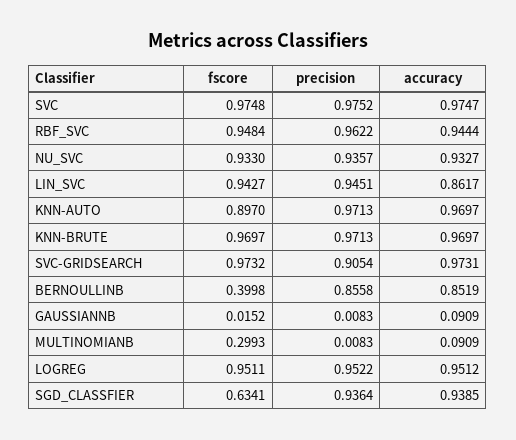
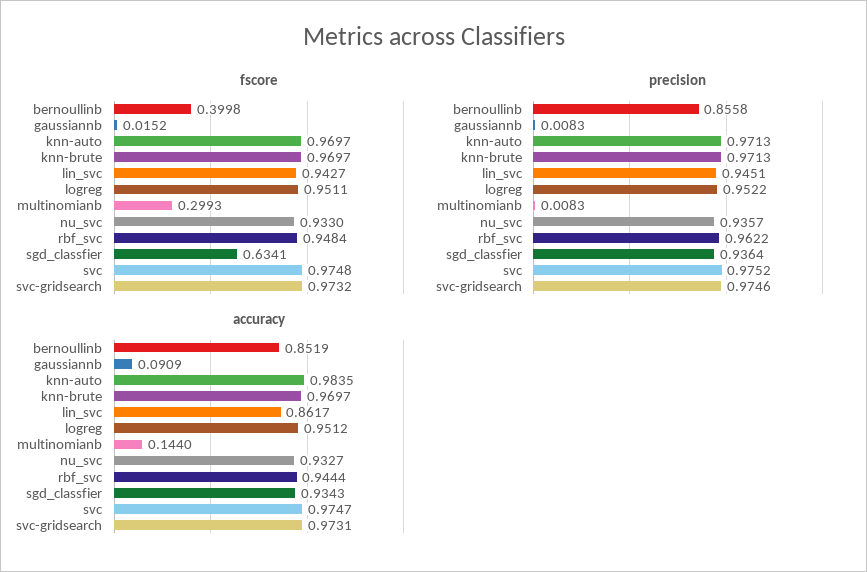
  {
    "fscore": {
      "SVC": 0.9748,
      "RBF_SVC": 0.9484,
      "NU_SVC": 0.933,
      "LIN_SVC": 0.9427,
-     "KNN-AUTO": 0.897,
+     "KNN-AUTO": 0.9697,
      "KNN-BRUTE": 0.9697,
      "SVC-GRIDSEARCH": 0.9732,
      "BERNOULLINB": 0.3998,
      "GAUSSIANNB": 0.0152,
      "MULTINOMIANB": 0.2993,
      "LOGREG": 0.9511,
      "SGD_CLASSFIER": 0.6341
    },
    "precision": {
      "SVC": 0.9752,
      "RBF_SVC": 0.9622,
      "NU_SVC": 0.9357,
      "LIN_SVC": 0.9451,
      "KNN-AUTO": 0.9713,
      "KNN-BRUTE": 0.9713,
-     "SVC-GRIDSEARCH": 0.9054,
+     "SVC-GRIDSEARCH": 0.9746,
      "BERNOULLINB": 0.8558,
      "GAUSSIANNB": 0.0083,
      "MULTINOMIANB": 0.0083,
      "LOGREG": 0.9522,
      "SGD_CLASSFIER": 0.9364
    },
    "accuracy": {
      "SVC": 0.9747,
      "RBF_SVC": 0.9444,
      "NU_SVC": 0.9327,
      "LIN_SVC": 0.8617,
-     "KNN-AUTO": 0.9697,
+     "KNN-AUTO": 0.9835,
      "KNN-BRUTE": 0.9697,
      "SVC-GRIDSEARCH": 0.9731,
      "BERNOULLINB": 0.8519,
      "GAUSSIANNB": 0.0909,
-     "MULTINOMIANB": 0.0909,
+     "MULTINOMIANB": 0.144,
      "LOGREG": 0.9512,
-     "SGD_CLASSFIER": 0.9385
+     "SGD_CLASSFIER": 0.9343
    }
  }

